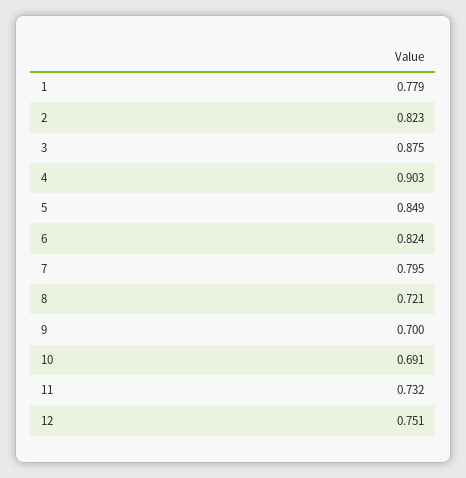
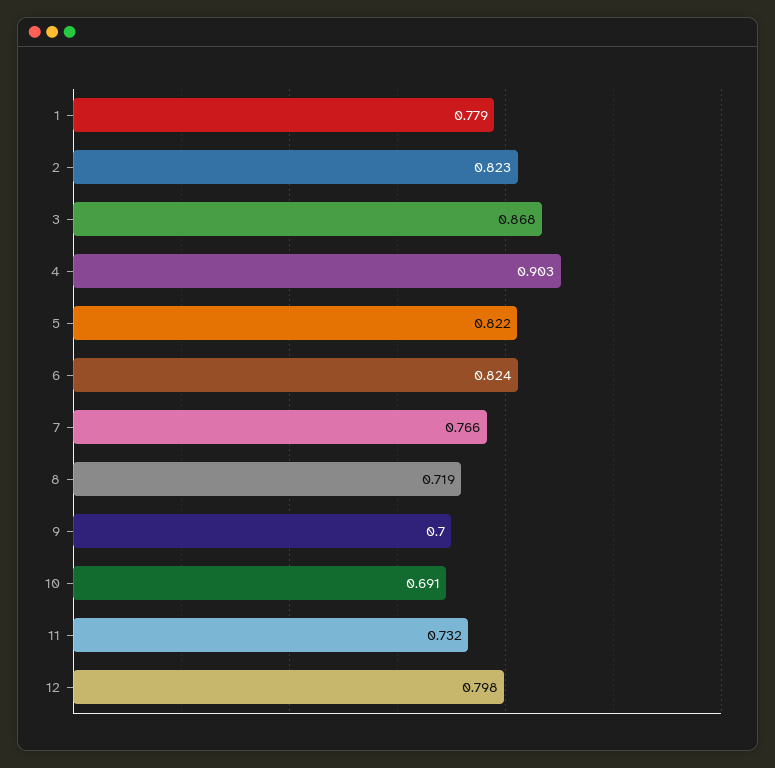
  {
    "1": 0.779,
    "2": 0.823,
-   "3": 0.875,
+   "3": 0.868,
    "4": 0.903,
-   "5": 0.849,
+   "5": 0.822,
    "6": 0.824,
-   "7": 0.795,
+   "7": 0.766,
-   "8": 0.721,
+   "8": 0.719,
    "9": 0.7,
    "10": 0.691,
    "11": 0.732,
-   "12": 0.751
+   "12": 0.798
  }

